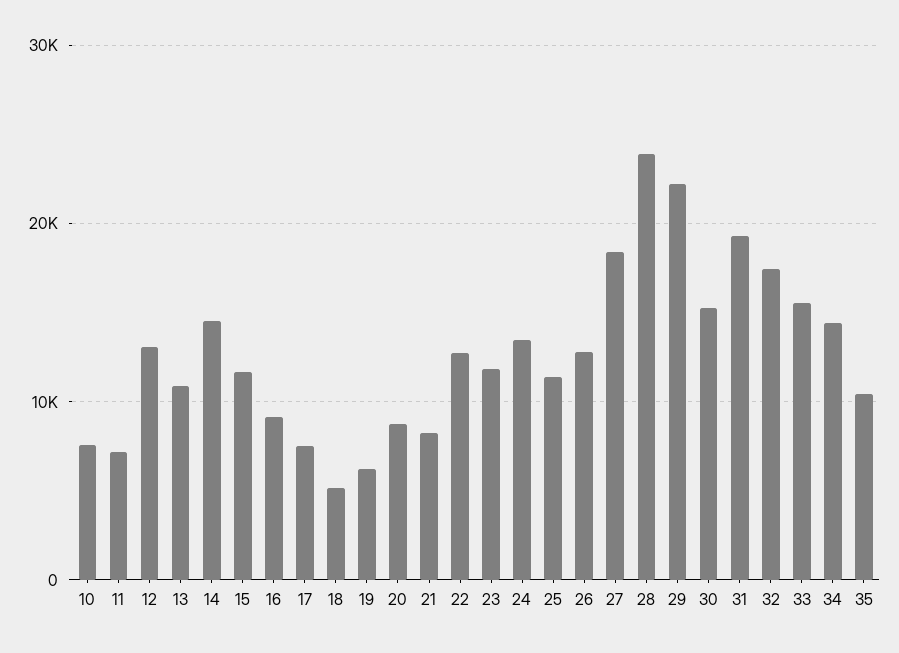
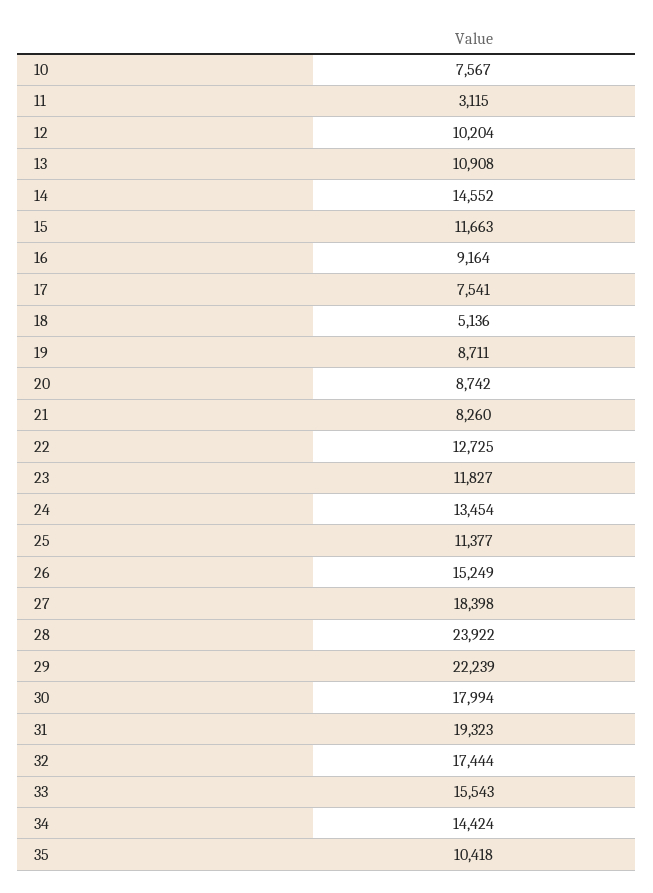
  {
    "10": 7567,
-   "11": 7000,
+   "11": 3115,
-   "12": 13000,
+   "12": 10204,
    "13": 10908,
    "14": 14552,
    "15": 11663,
    "16": 9164,
    "17": 7541,
    "18": 5136,
-   "19": 6000,
+   "19": 8711,
    "20": 8742,
    "21": 8260,
    "22": 12725,
    "23": 11827,
    "24": 13454,
    "25": 11377,
-   "26": 13000,
+   "26": 15249,
    "27": 18398,
    "28": 23922,
    "29": 22239,
-   "30": 15000,
+   "30": 17994,
    "31": 19323,
    "32": 17444,
    "33": 15543,
    "34": 14424,
    "35": 10418
  }

